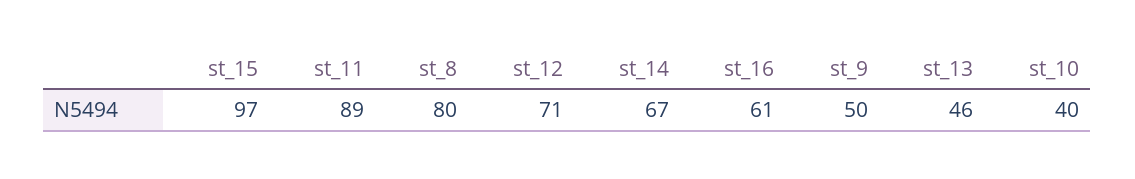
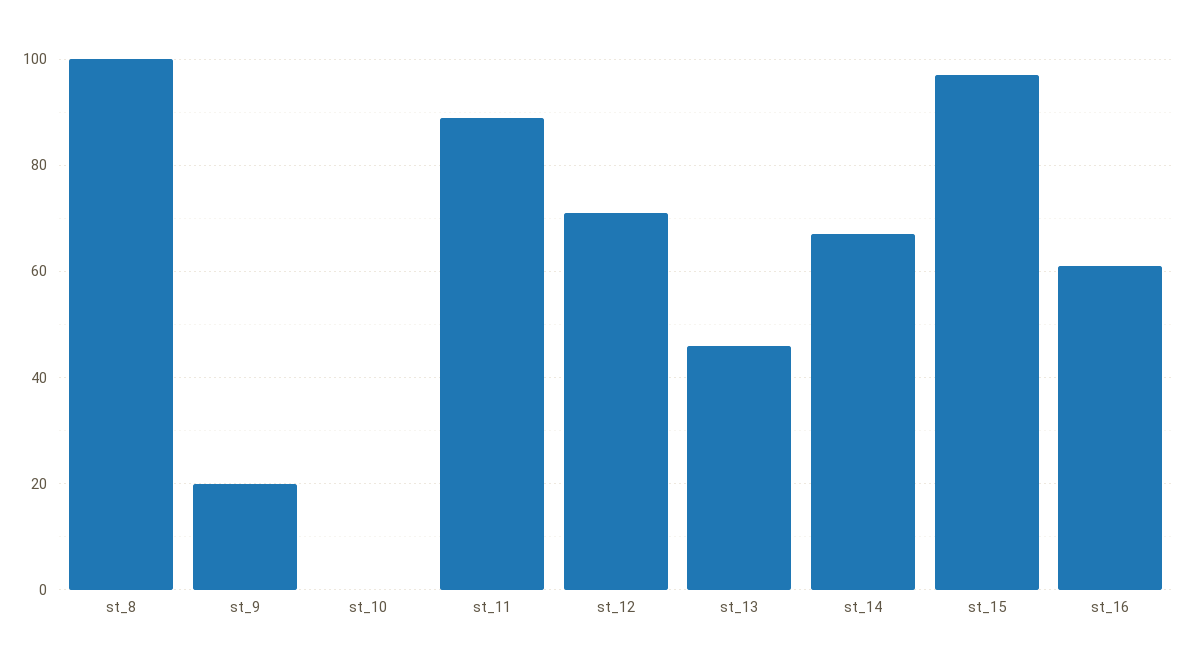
  {
    "st_15": 97,
    "st_11": 89,
-   "st_8": 80,
+   "st_8": 100,
    "st_12": 71,
    "st_14": 67,
    "st_16": 61,
-   "st_9": 50,
+   "st_9": 20,
    "st_13": 46,
-   "st_10": 40
+   "st_10": 0
  }

